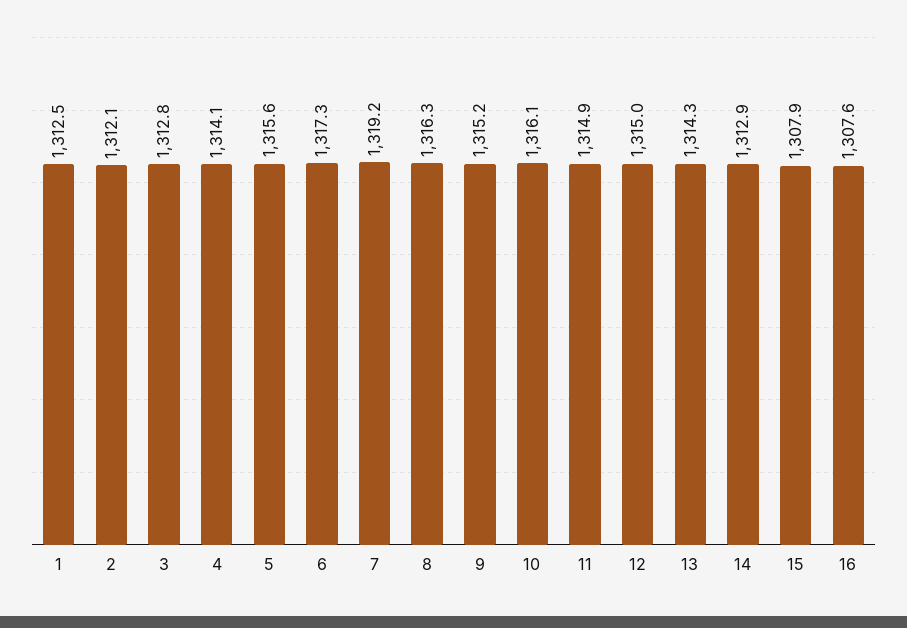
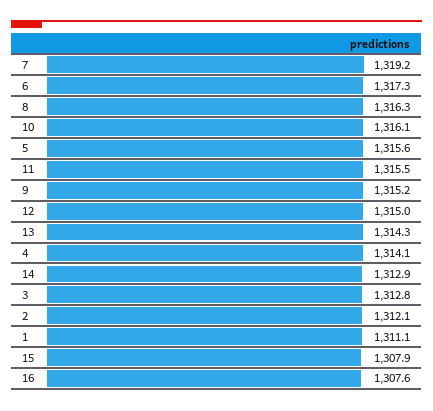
  {
-   "1": 1312.5,
+   "1": 1311.1,
    "2": 1312.1,
    "3": 1312.8,
    "4": 1314.1,
    "5": 1315.6,
    "6": 1317.3,
    "7": 1319.2,
    "8": 1316.3,
    "9": 1315.2,
    "10": 1316.1,
-   "11": 1314.9,
+   "11": 1315.5,
    "12": 1315,
    "13": 1314.3,
    "14": 1312.9,
    "15": 1307.9,
    "16": 1307.6
  }

